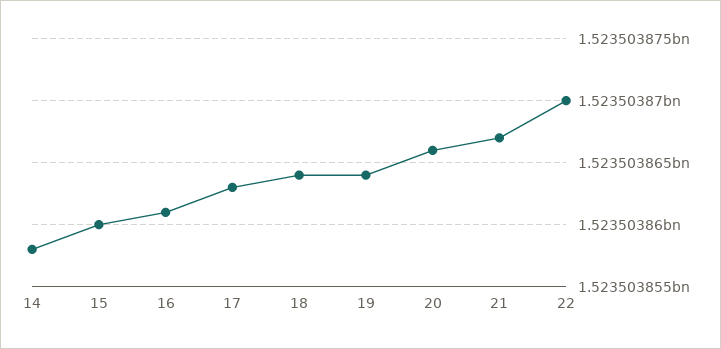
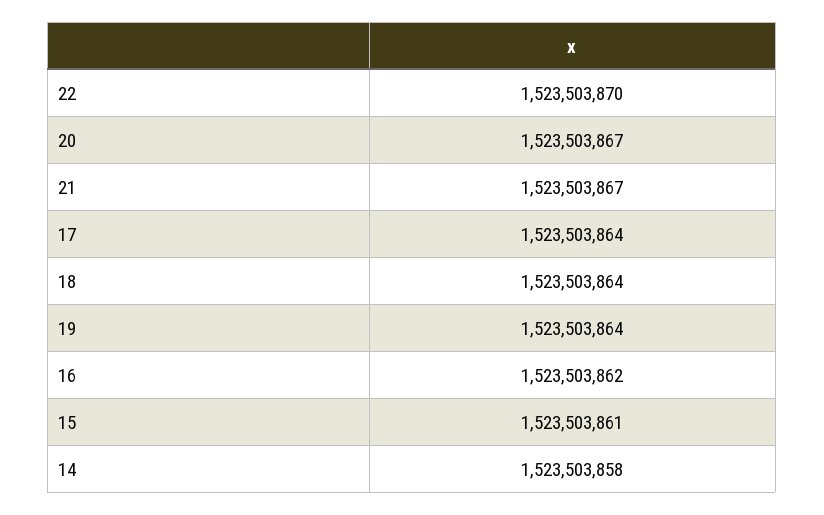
  {
    "14": 1523503858,
-   "15": 1523503860,
+   "15": 1523503861,
-   "16": 1523503861,
+   "16": 1523503862,
-   "17": 1523503863,
+   "17": 1523503864,
    "18": 1523503864,
    "19": 1523503864,
-   "20": 1523503866,
+   "20": 1523503867,
    "21": 1523503867,
    "22": 1523503870
  }

